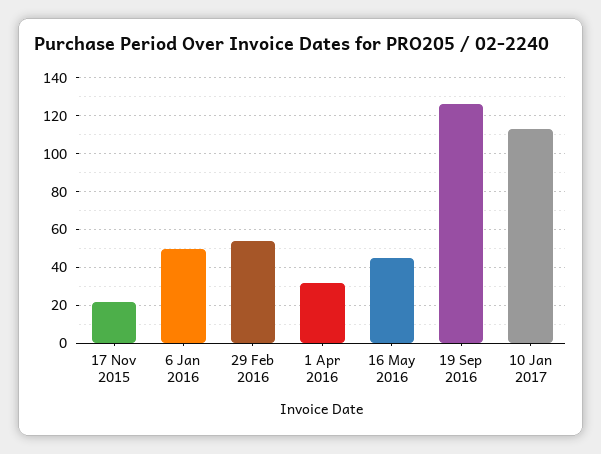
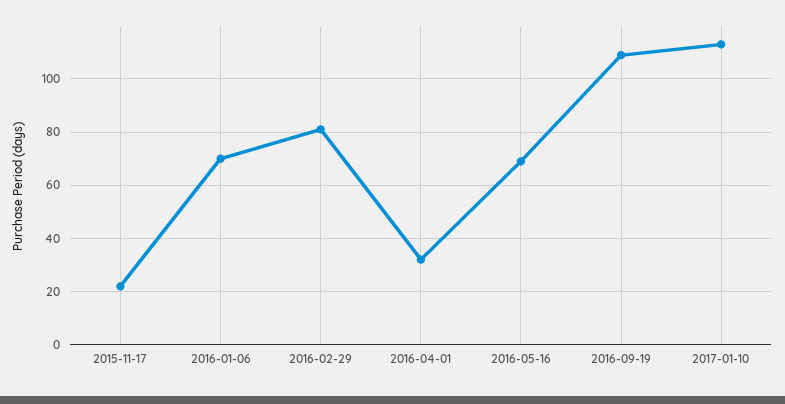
  {
    "17 Nov 2015": 20,
-   "6 Jan 2016": 50,
+   "6 Jan 2016": 70,
-   "29 Feb 2016": 55,
+   "29 Feb 2016": 80,
    "1 Apr 2016": 30,
-   "16 May 2016": 45,
+   "16 May 2016": 70,
-   "19 Sep 2016": 125,
+   "19 Sep 2016": 110,
    "10 Jan 2017": 115
  }

